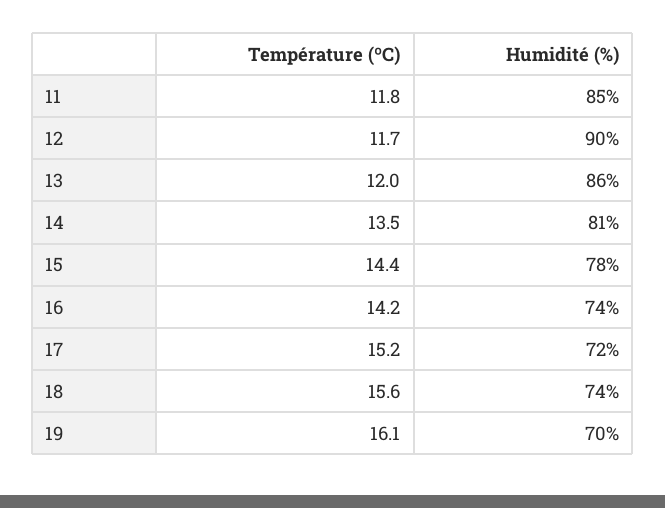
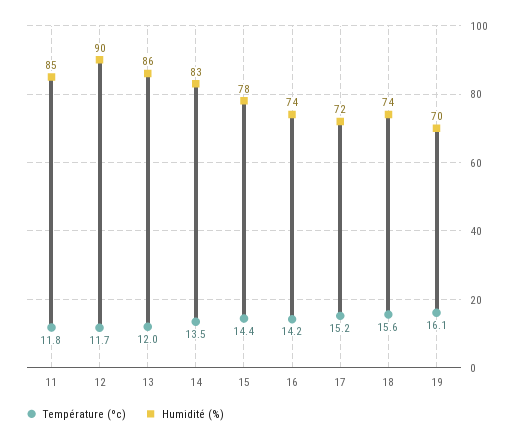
  {
    "Température (ºC)": {
      "11": 11.8,
      "12": 11.7,
      "13": 12,
      "14": 13.5,
      "15": 14.4,
      "16": 14.2,
      "17": 15.2,
      "18": 15.6,
      "19": 16.1
    },
    "Humidité (%)": {
      "11": 85,
      "12": 90,
      "13": 86,
-     "14": 81,
+     "14": 83,
      "15": 78,
      "16": 74,
      "17": 72,
      "18": 74,
      "19": 70
    }
  }

